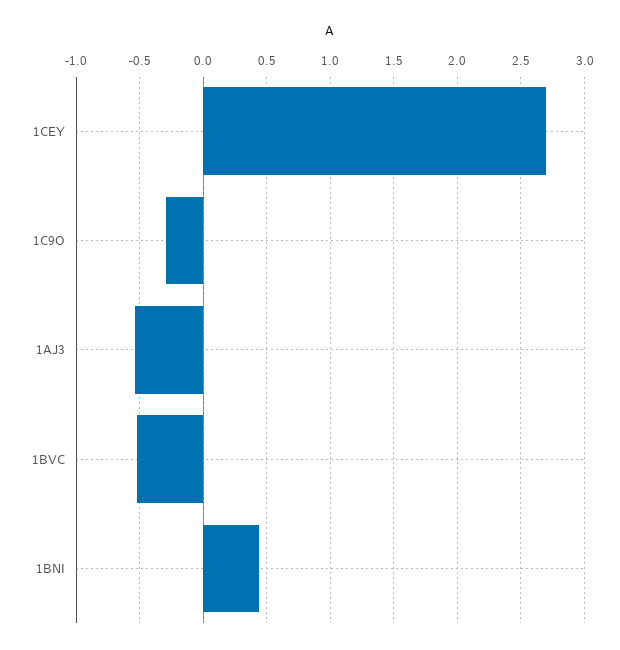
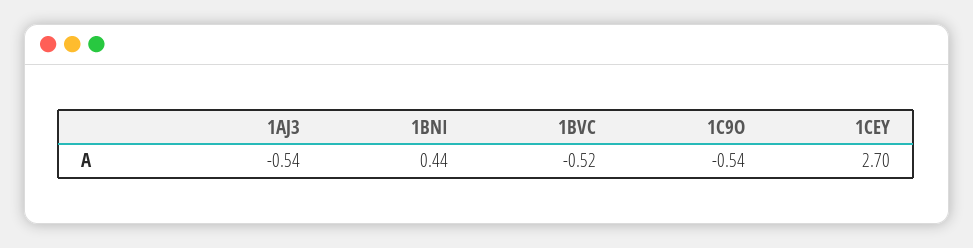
  {
    "1CEY": 2.7,
-   "1C9O": -0.3,
+   "1C9O": -0.54,
    "1AJ3": -0.54,
    "1BVC": -0.52,
    "1BNI": 0.44
  }

